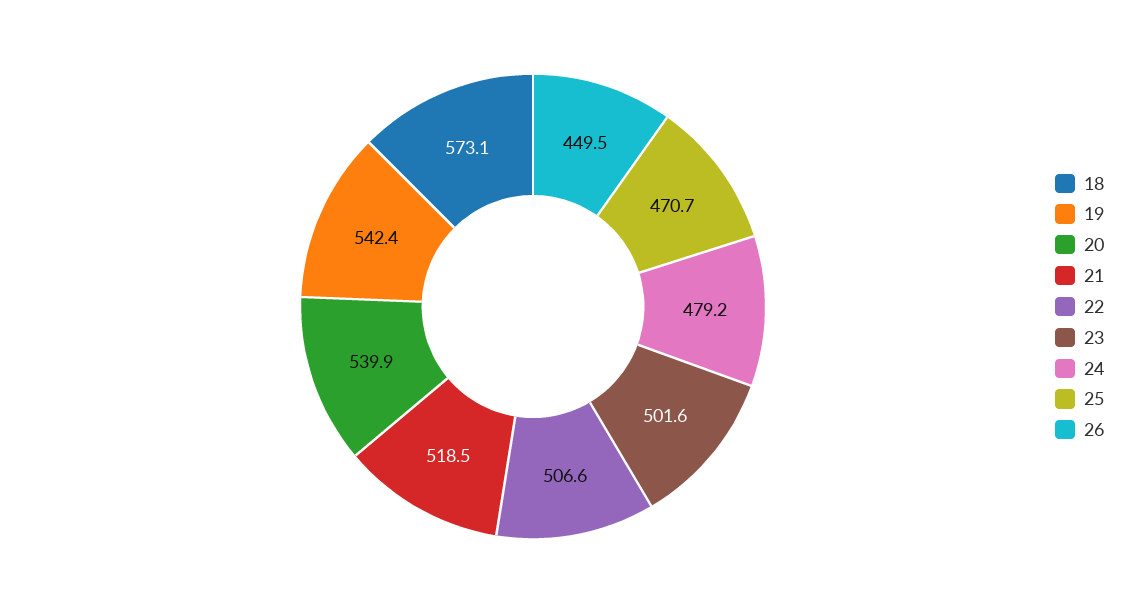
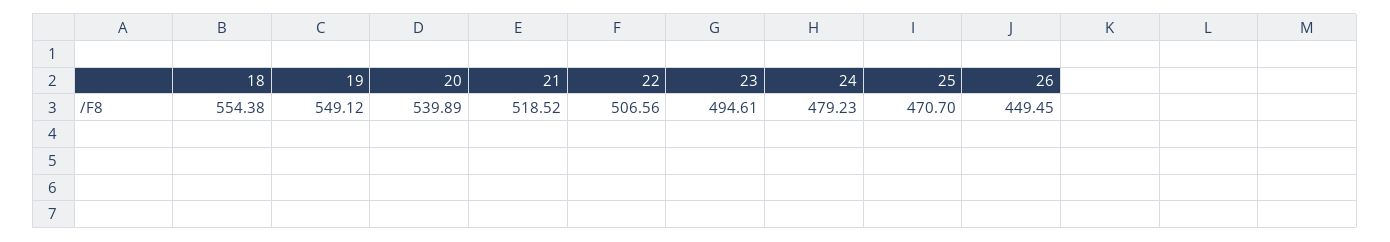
  {
-   "18": 573.1,
+   "18": 554.38,
-   "19": 542.4,
+   "19": 549.12,
    "20": 539.89,
    "21": 518.52,
    "22": 506.56,
-   "23": 501.6,
+   "23": 494.61,
    "24": 479.23,
    "25": 470.7,
    "26": 449.45
  }

